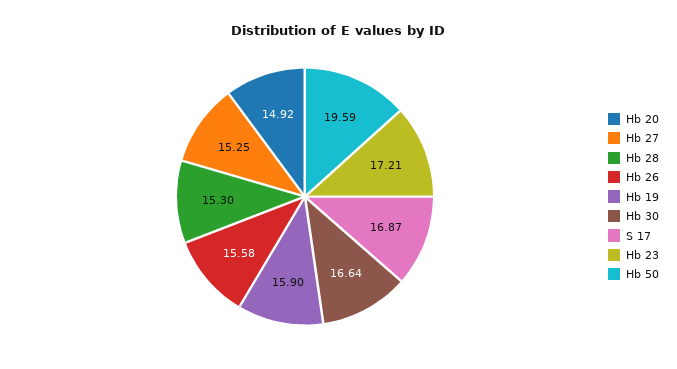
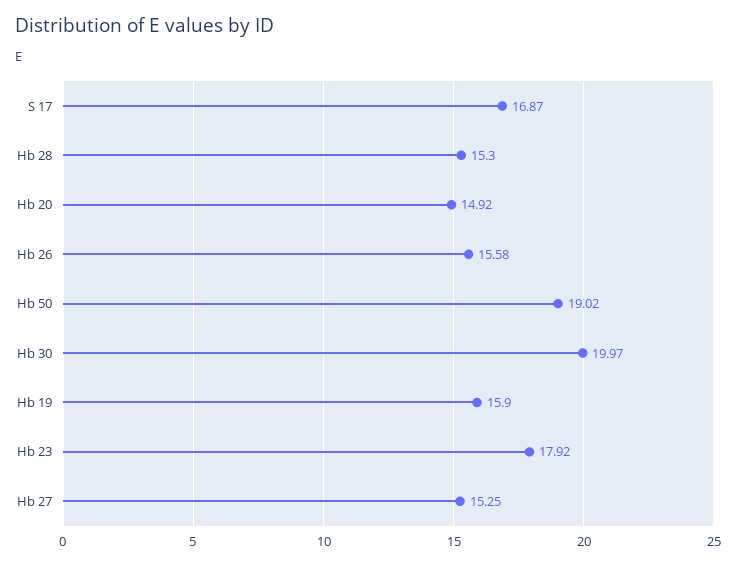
  {
    "Hb 20": 14.92,
    "Hb 27": 15.25,
    "Hb 28": 15.3,
    "Hb 26": 15.58,
    "Hb 19": 15.9,
-   "Hb 30": 16.64,
+   "Hb 30": 19.97,
    "S 17": 16.87,
-   "Hb 23": 17.21,
+   "Hb 23": 17.92,
-   "Hb 50": 19.59
+   "Hb 50": 19.02
  }

